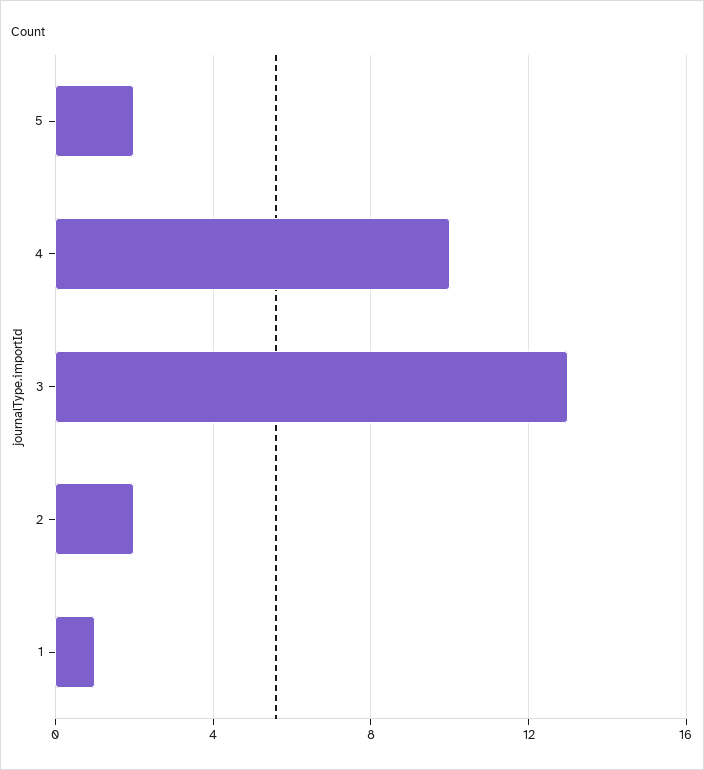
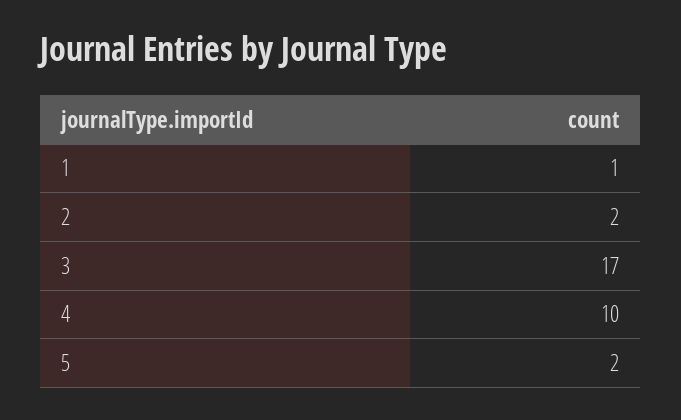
  {
    "5": 2,
    "4": 10,
-   "3": 13,
+   "3": 17,
    "2": 2,
    "1": 1
  }

